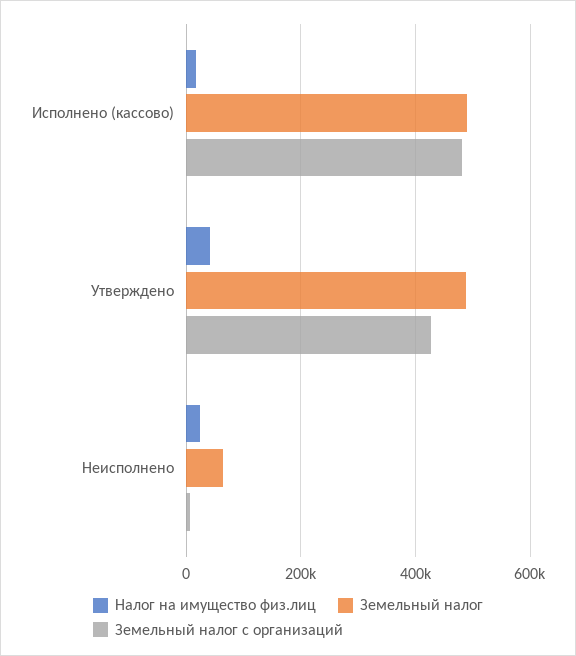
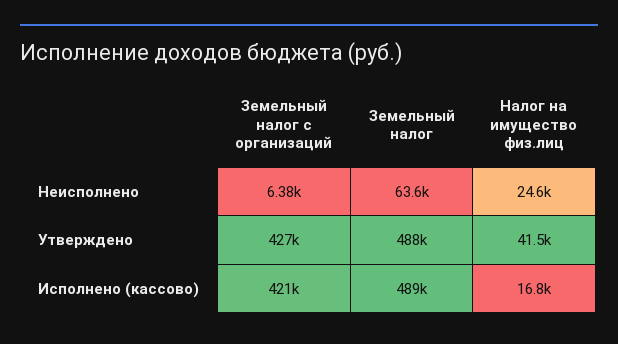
  {
    "Налог на имущество физ.лиц": {
      "Исполнено (кассово)": 16800,
      "Утверждено": 41500,
      "Неисполнено": 24600
    },
    "Земельный налог": {
      "Исполнено (кассово)": 489000,
      "Утверждено": 488000,
      "Неисполнено": 63600
    },
    "Земельный налог с организаций": {
-     "Исполнено (кассово)": 480000,
+     "Исполнено (кассово)": 421000,
      "Утверждено": 427000,
      "Неисполнено": 6380
    }
  }

